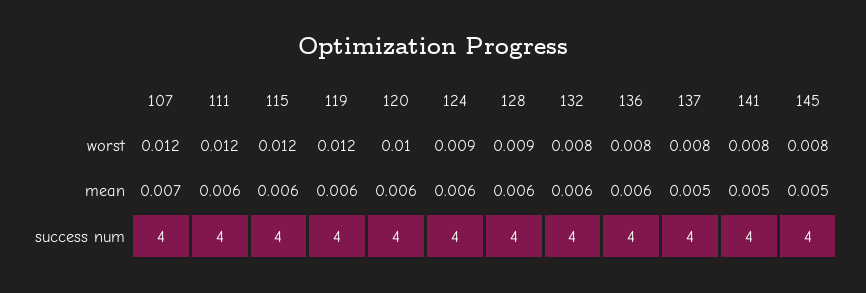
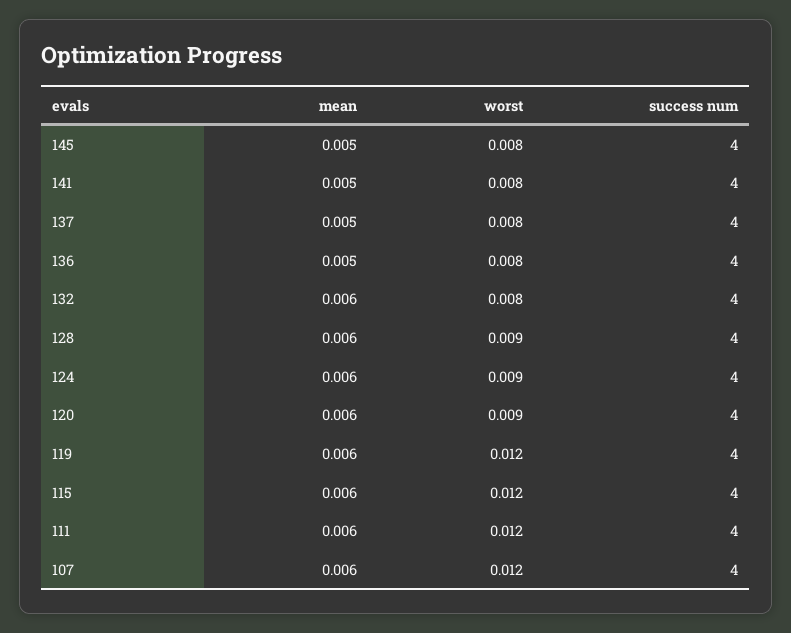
  {
    "107": {
      "worst": 0.012,
-     "mean": 0.007,
+     "mean": 0.006,
      "success num": 4
    },
    "111": {
      "worst": 0.012,
      "mean": 0.006,
      "success num": 4
    },
    "115": {
      "worst": 0.012,
      "mean": 0.006,
      "success num": 4
    },
    "119": {
      "worst": 0.012,
      "mean": 0.006,
      "success num": 4
    },
    "120": {
-     "worst": 0.01,
+     "worst": 0.009,
      "mean": 0.006,
      "success num": 4
    },
    "124": {
      "worst": 0.009,
      "mean": 0.006,
      "success num": 4
    },
    "128": {
      "worst": 0.009,
      "mean": 0.006,
      "success num": 4
    },
    "132": {
      "worst": 0.008,
      "mean": 0.006,
      "success num": 4
    },
    "136": {
      "worst": 0.008,
-     "mean": 0.006,
+     "mean": 0.005,
      "success num": 4
    },
    "137": {
      "worst": 0.008,
      "mean": 0.005,
      "success num": 4
    },
    "141": {
      "worst": 0.008,
      "mean": 0.005,
      "success num": 4
    },
    "145": {
      "worst": 0.008,
      "mean": 0.005,
      "success num": 4
    }
  }

